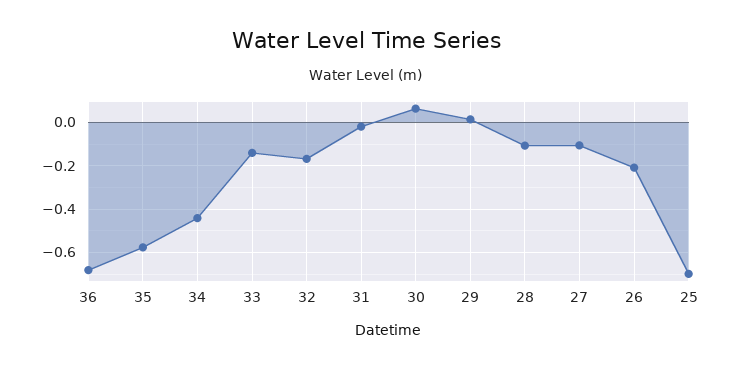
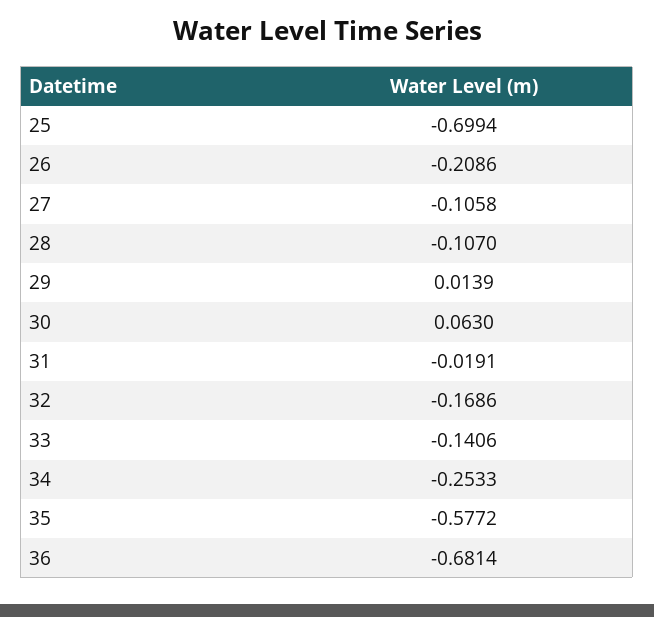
  {
    "36": -0.6814,
    "35": -0.5772,
-   "34": -0.45,
+   "34": -0.2533,
    "33": -0.1406,
    "32": -0.1686,
    "31": -0.0191,
    "30": 0.063,
    "29": 0.0139,
    "28": -0.107,
    "27": -0.1058,
    "26": -0.2086,
    "25": -0.6994
  }

